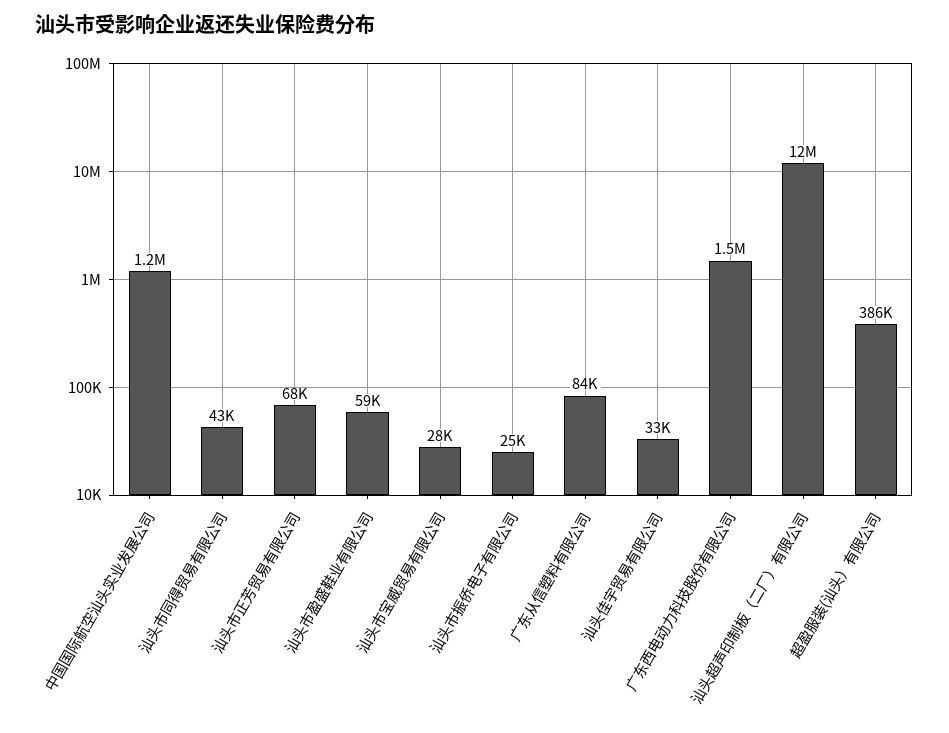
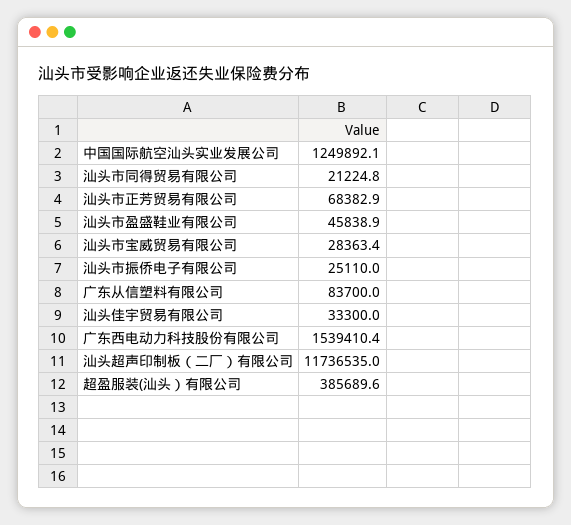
  {
    "中国国际航空汕头实业发展公司": 1249892.1,
-   "汕头市同得贸易有限公司": 43000,
+   "汕头市同得贸易有限公司": 21224.8,
    "汕头市正芳贸易有限公司": 68382.9,
-   "汕头市盈盛鞋业有限公司": 59000,
+   "汕头市盈盛鞋业有限公司": 45838.9,
    "汕头市宝威贸易有限公司": 28363.4,
    "汕头市振侨电子有限公司": 25110,
    "广东从信塑料有限公司": 83700,
    "汕头佳宇贸易有限公司": 33300,
    "广东西电动力科技股份有限公司": 1539410.4,
    "汕头超声印制板（二厂）有限公司": 11736535,
    "超盈服装(汕头）有限公司": 385689.6
  }

